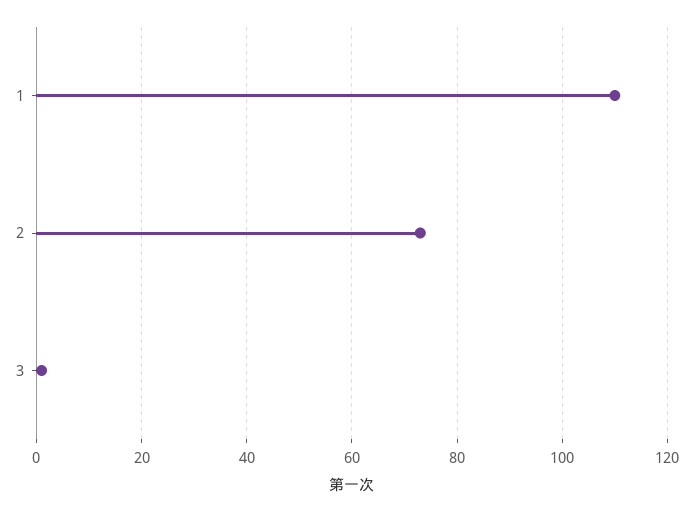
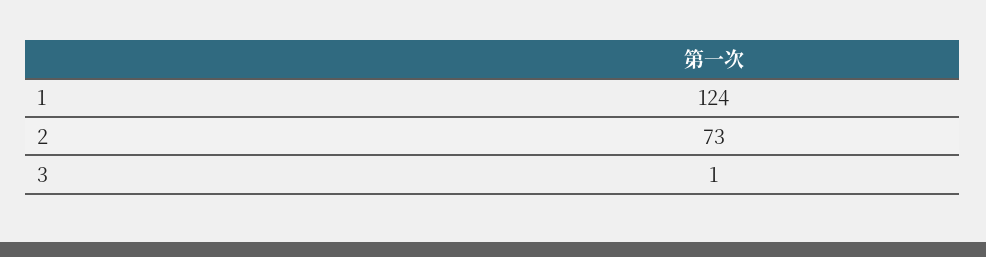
  {
-   "1": 110,
+   "1": 124,
    "2": 73,
    "3": 1
  }

